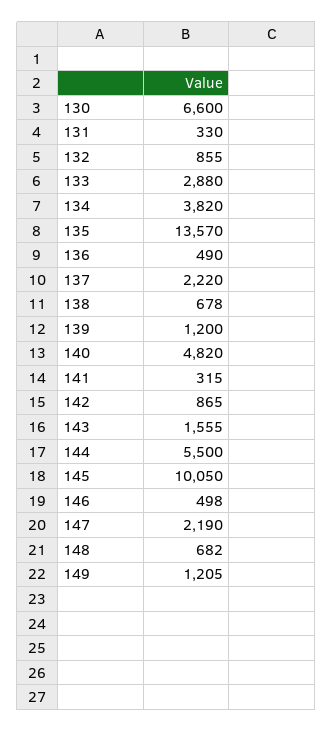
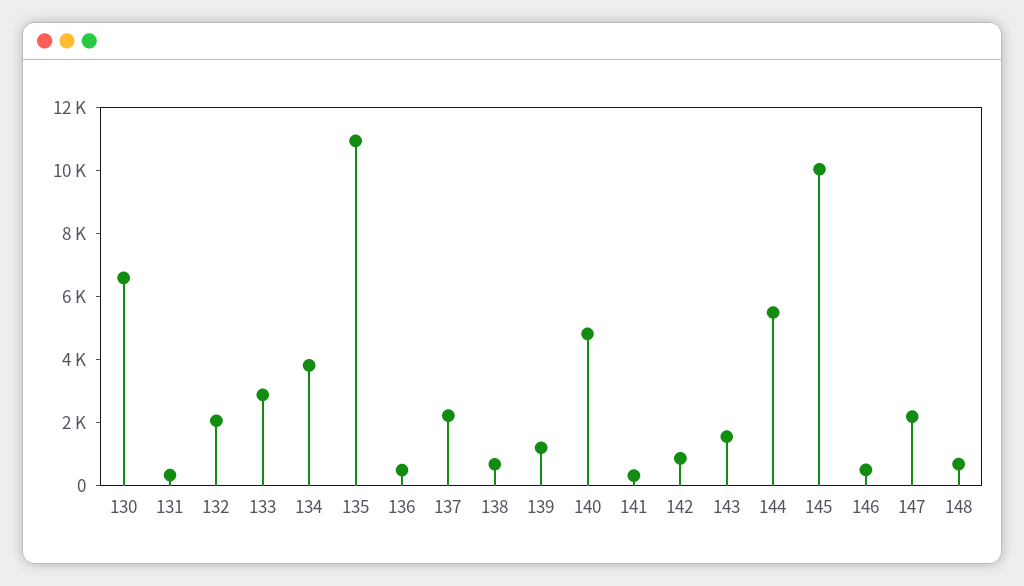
  {
    "130": 6600,
    "131": 330,
-   "132": 855,
+   "132": 2000,
    "133": 2880,
    "134": 3820,
-   "135": 13570,
+   "135": 11000,
    "136": 490,
    "137": 2220,
    "138": 678,
    "139": 1200,
    "140": 4820,
    "141": 315,
    "142": 865,
    "143": 1555,
    "144": 5500,
    "145": 10050,
    "146": 498,
    "147": 2190,
-   "148": 682,
+   "148": 682
-   "149": 1205
  }

